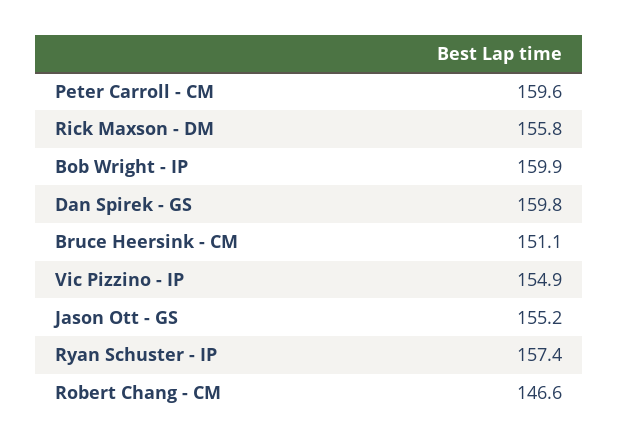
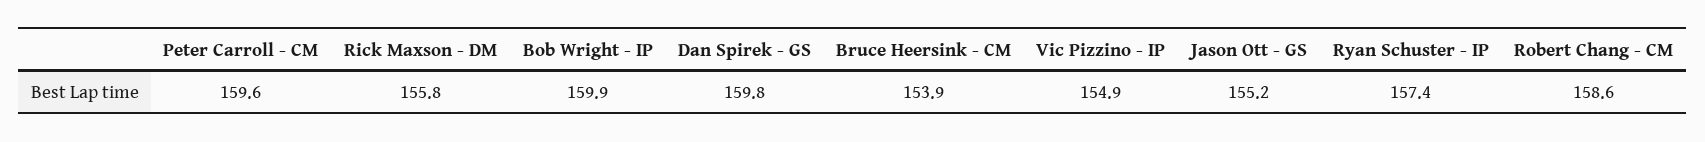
  {
    "Peter Carroll - CM": 159.6,
    "Rick Maxson - DM": 155.8,
    "Bob Wright - IP": 159.9,
    "Dan Spirek - GS": 159.8,
-   "Bruce Heersink - CM": 151.1,
+   "Bruce Heersink - CM": 153.9,
    "Vic Pizzino - IP": 154.9,
    "Jason Ott - GS": 155.2,
    "Ryan Schuster - IP": 157.4,
-   "Robert Chang - CM": 146.6
+   "Robert Chang - CM": 158.6
  }

